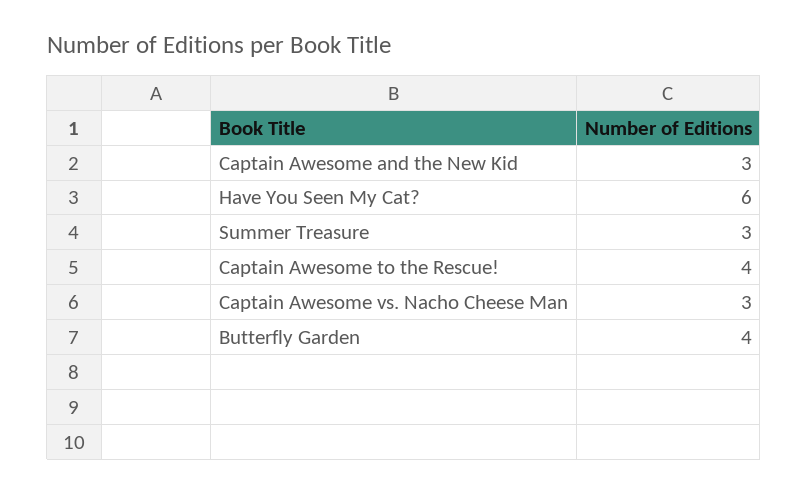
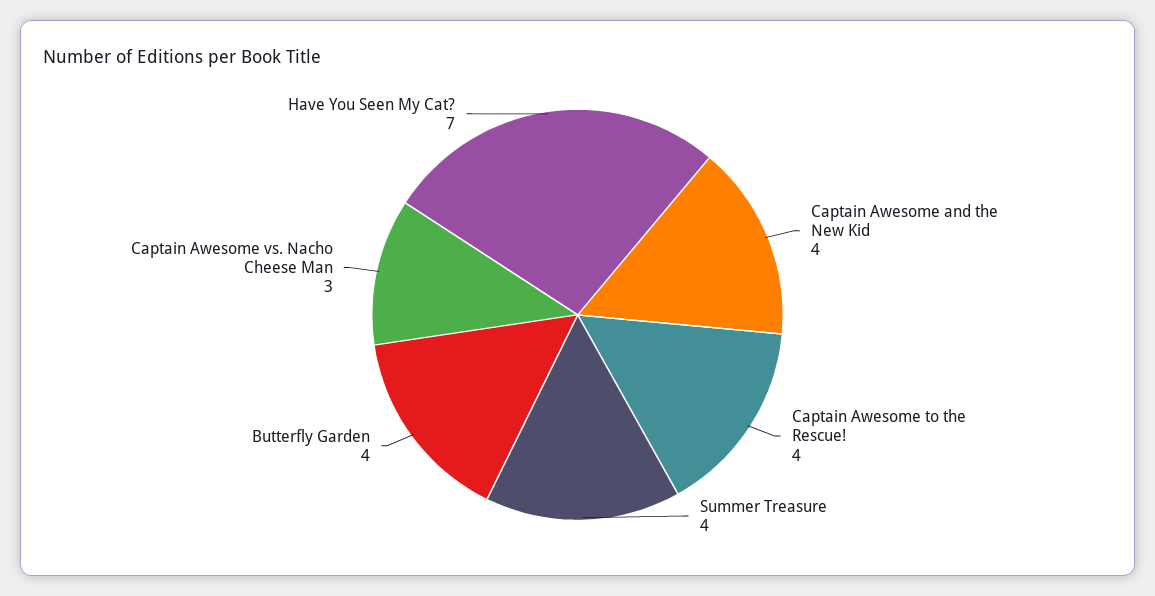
  {
-   "Captain Awesome and the New Kid": 3,
+   "Captain Awesome and the New Kid": 4,
-   "Have You Seen My Cat?": 6,
+   "Have You Seen My Cat?": 7,
-   "Summer Treasure": 3,
+   "Summer Treasure": 4,
    "Captain Awesome to the Rescue!": 4,
    "Captain Awesome vs. Nacho Cheese Man": 3,
    "Butterfly Garden": 4
  }

